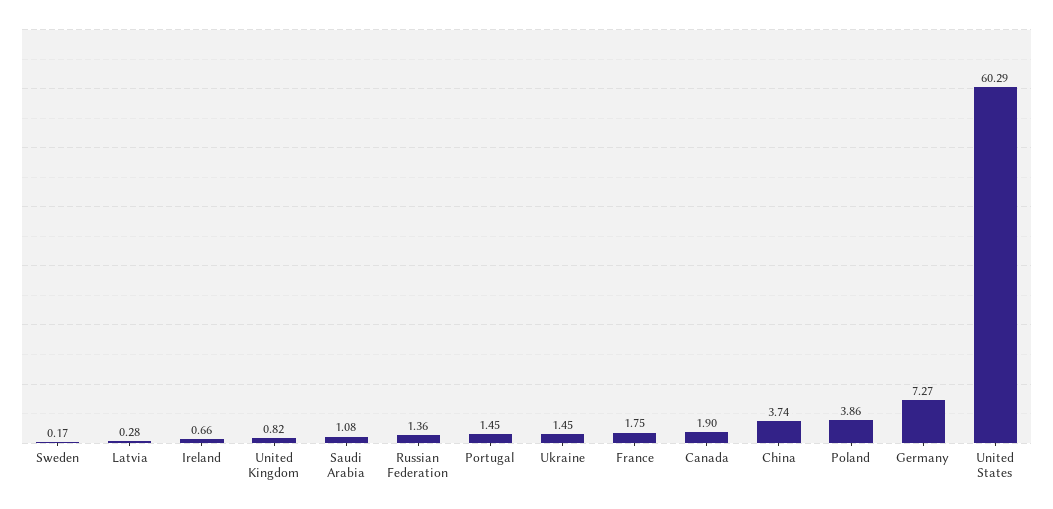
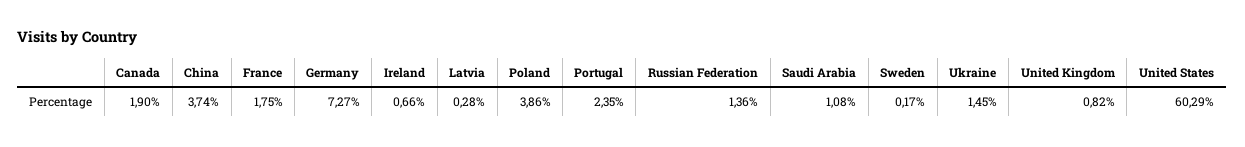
  {
    "Sweden": 0.17,
    "Latvia": 0.28,
    "Ireland": 0.66,
    "United Kingdom": 0.82,
    "Saudi Arabia": 1.08,
    "Russian Federation": 1.36,
-   "Portugal": 1.45,
+   "Portugal": 2.35,
    "Ukraine": 1.45,
    "France": 1.75,
    "Canada": 1.9,
    "China": 3.74,
    "Poland": 3.86,
    "Germany": 7.27,
    "United States": 60.29
  }

